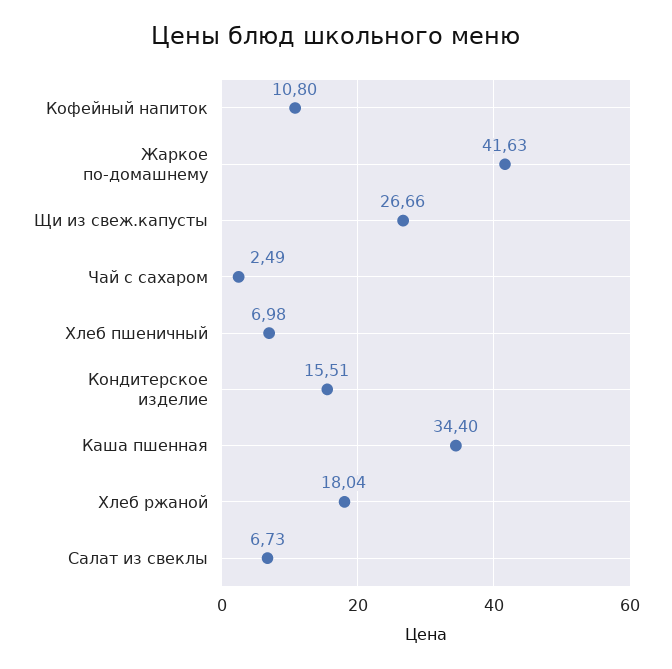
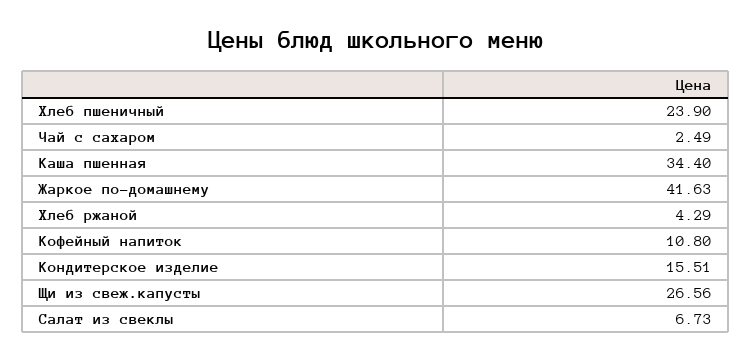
  {
    "Кофейный напиток": 10.8,
    "Жаркое по-домашнему": 41.63,
-   "Щи из свеж.капусты": 26.66,
+   "Щи из свеж.капусты": 26.56,
    "Чай с сахаром": 2.49,
-   "Хлеб пшеничный": 6.98,
+   "Хлеб пшеничный": 23.9,
    "Кондитерское изделие": 15.51,
    "Каша пшенная": 34.4,
-   "Хлеб ржаной": 18.04,
+   "Хлеб ржаной": 4.29,
    "Салат из свеклы": 6.73
  }

